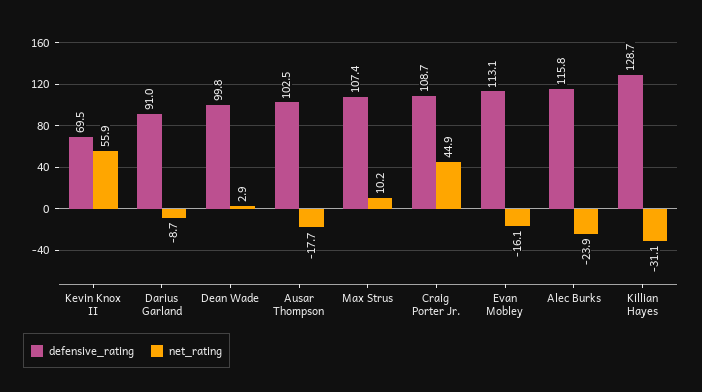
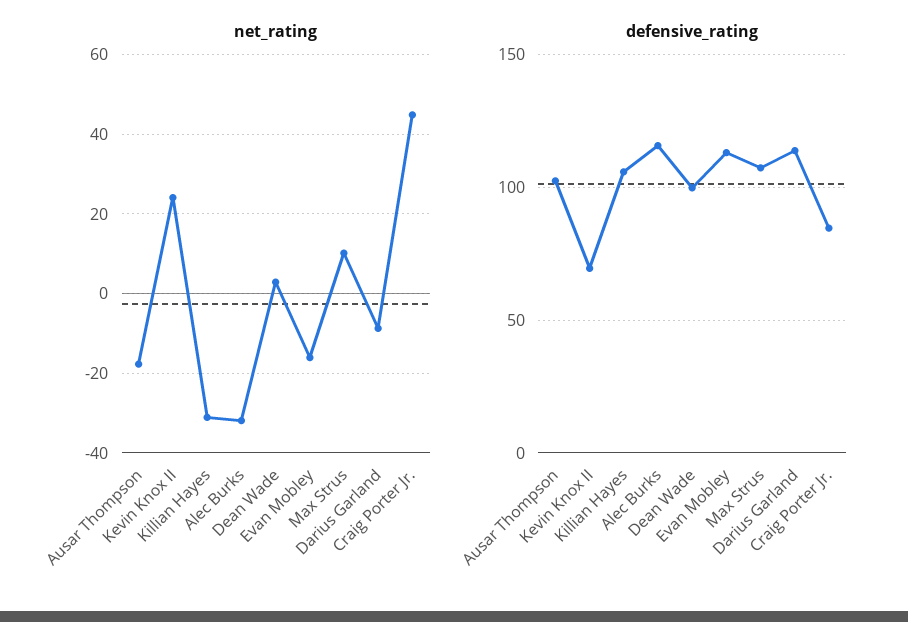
  {
    "defensive_rating": {
      "Kevin Knox II": 69.5,
-     "Darius Garland": 91,
+     "Darius Garland": 115,
      "Dean Wade": 99.8,
      "Ausar Thompson": 102.5,
      "Max Strus": 107.4,
-     "Craig Porter Jr.": 108.7,
+     "Craig Porter Jr.": 85,
      "Evan Mobley": 113.1,
      "Alec Burks": 115.8,
-     "Killian Hayes": 128.7
+     "Killian Hayes": 105
    },
    "net_rating": {
-     "Kevin Knox II": 55.9,
+     "Kevin Knox II": 24,
      "Darius Garland": -8.7,
      "Dean Wade": 2.9,
      "Ausar Thompson": -17.7,
      "Max Strus": 10.2,
      "Craig Porter Jr.": 44.9,
      "Evan Mobley": -16.1,
-     "Alec Burks": -23.9,
+     "Alec Burks": -32,
      "Killian Hayes": -31.1
    }
  }

